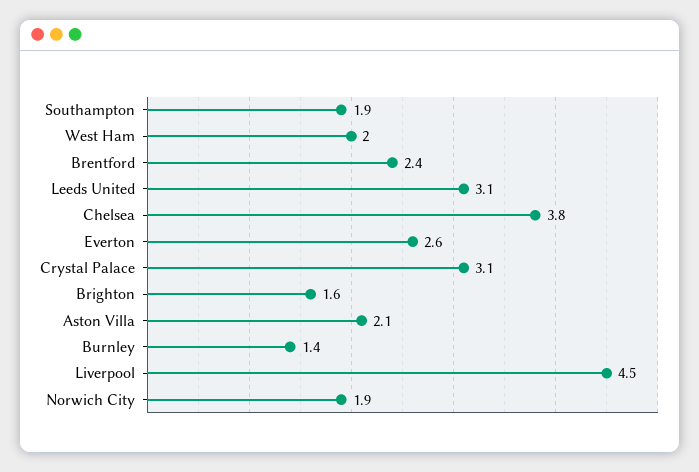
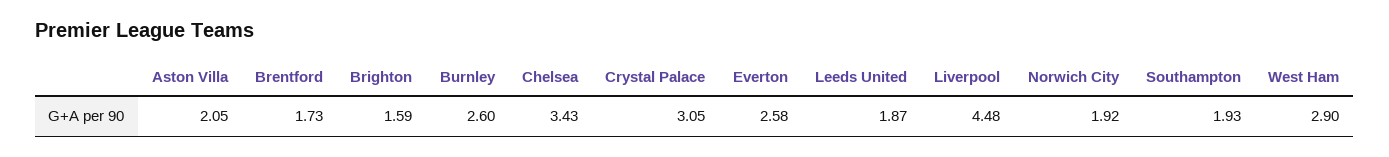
  {
    "Southampton": 1.93,
-   "West Ham": 2,
+   "West Ham": 2.9,
-   "Brentford": 2.4,
+   "Brentford": 1.73,
-   "Leeds United": 3.1,
+   "Leeds United": 1.87,
-   "Chelsea": 3.8,
+   "Chelsea": 3.43,
    "Everton": 2.58,
    "Crystal Palace": 3.05,
    "Brighton": 1.59,
    "Aston Villa": 2.05,
-   "Burnley": 1.4,
+   "Burnley": 2.6,
    "Liverpool": 4.48,
    "Norwich City": 1.92
  }

